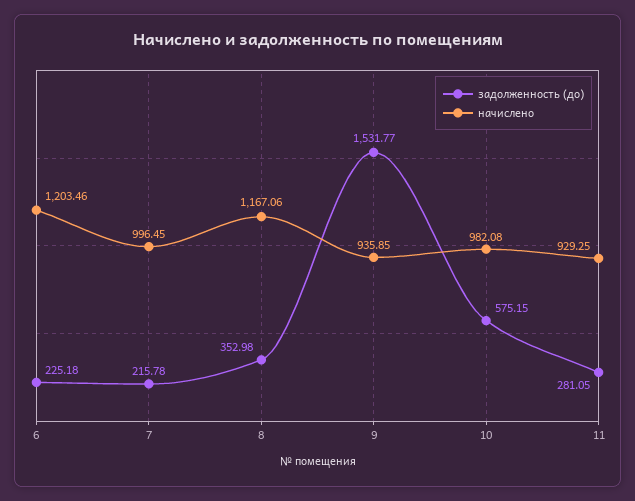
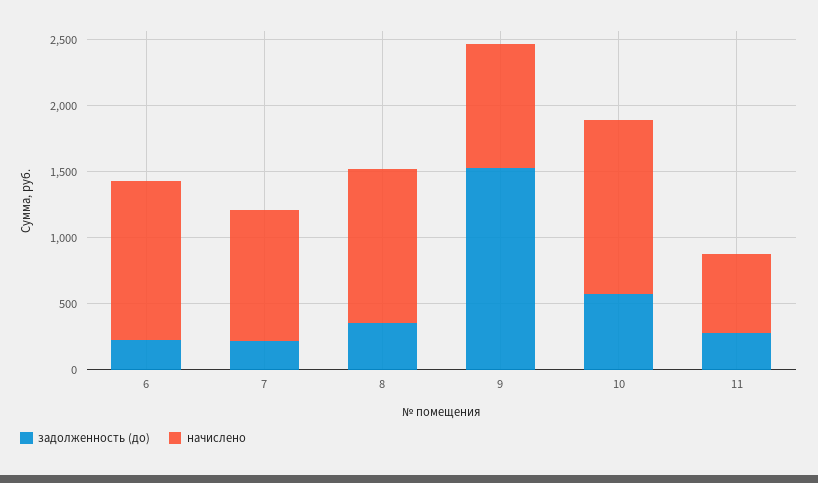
  {
    "задолженность (до)": {
      "6": 225.18,
      "7": 215.78,
      "8": 352.98,
      "9": 1531.77,
      "10": 575.15,
      "11": 281.05
    },
    "начислено": {
      "6": 1203.46,
      "7": 996.45,
      "8": 1167.06,
      "9": 935.85,
-     "10": 982.08,
+     "10": 1300,
-     "11": 929.25
+     "11": 600
    }
  }

